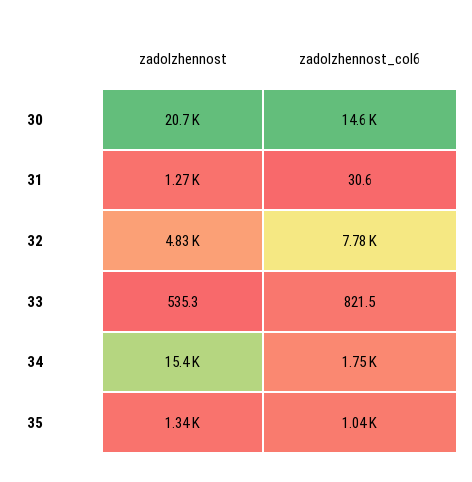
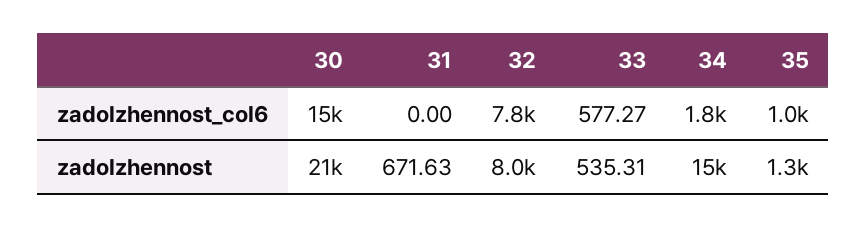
  {
    "zadolzhennost": {
      "30": 20700,
-     "31": 1270,
+     "31": 671.63,
-     "32": 4830,
+     "32": 8000,
      "33": 535.31,
      "34": 15400,
      "35": 1340
    },
    "zadolzhennost_col6": {
      "30": 14600,
-     "31": 30.6,
+     "31": 0,
      "32": 7780,
-     "33": 821.5,
+     "33": 577.27,
      "34": 1750,
      "35": 1040
    }
  }

